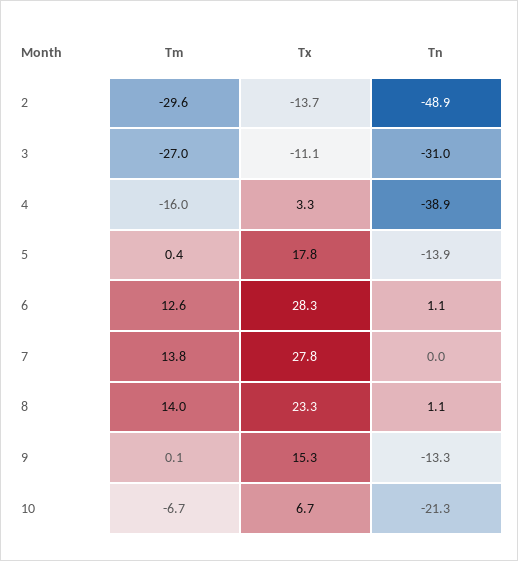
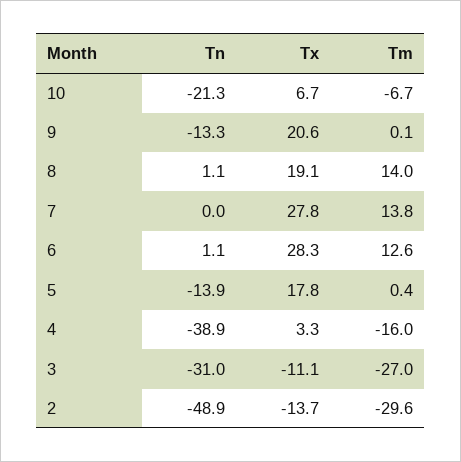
  {
    "Tm": {
      "2": -29.6,
      "3": -27,
      "4": -16,
      "5": 0.4,
      "6": 12.6,
      "7": 13.8,
      "8": 14,
      "9": 0.1,
      "10": -6.7
    },
    "Tx": {
      "2": -13.7,
      "3": -11.1,
      "4": 3.3,
      "5": 17.8,
      "6": 28.3,
      "7": 27.8,
-     "8": 23.3,
+     "8": 19.1,
-     "9": 15.3,
+     "9": 20.6,
      "10": 6.7
    },
    "Tn": {
      "2": -48.9,
      "3": -31,
      "4": -38.9,
      "5": -13.9,
      "6": 1.1,
      "7": 0,
      "8": 1.1,
      "9": -13.3,
      "10": -21.3
    }
  }

